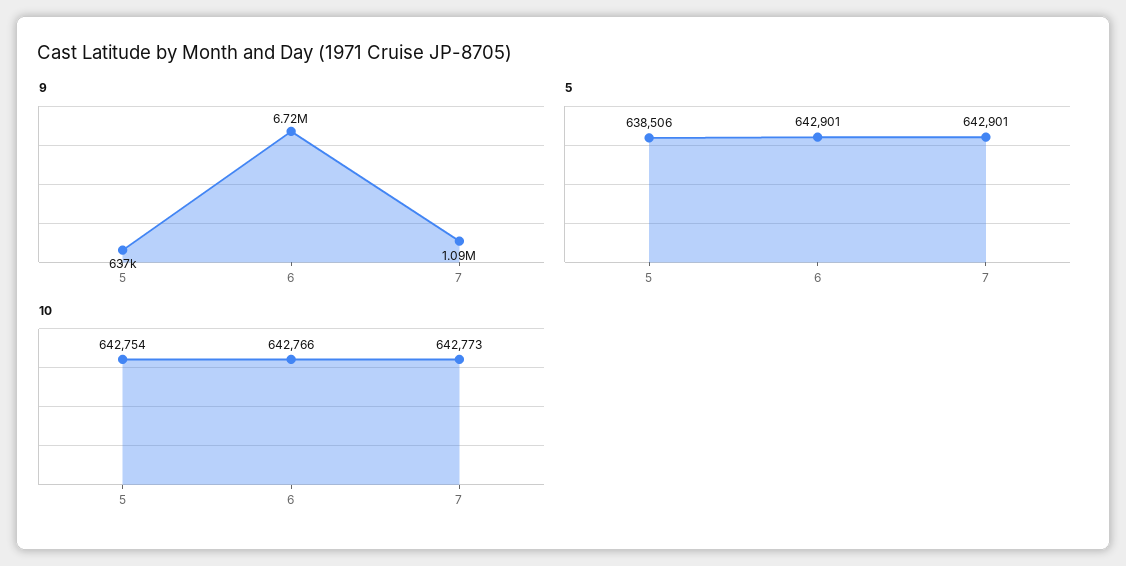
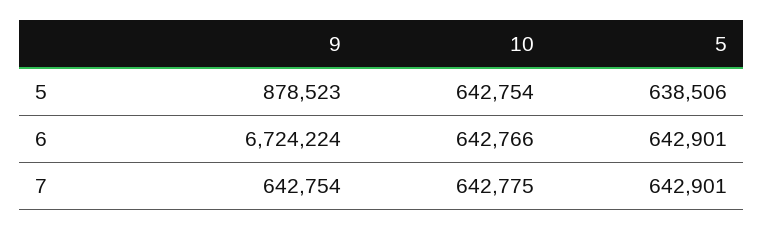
  {
    "9": {
-     "5": 637000,
+     "5": 878523,
      "6": 6724224,
-     "7": 1090000
+     "7": 642754
    },
    "5": {
      "5": 638506,
      "6": 642901,
      "7": 642901
    },
    "10": {
      "5": 642754,
      "6": 642766,
-     "7": 642773
+     "7": 642775
    }
  }

